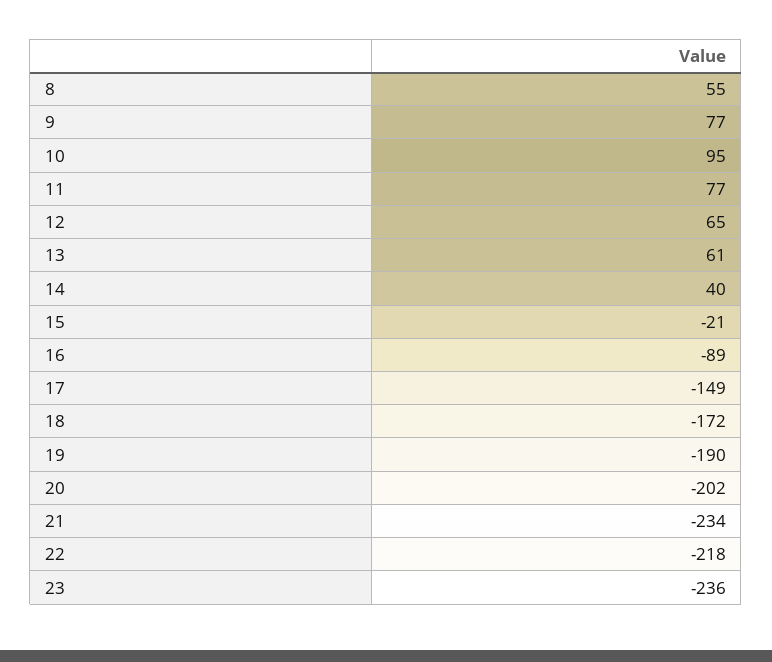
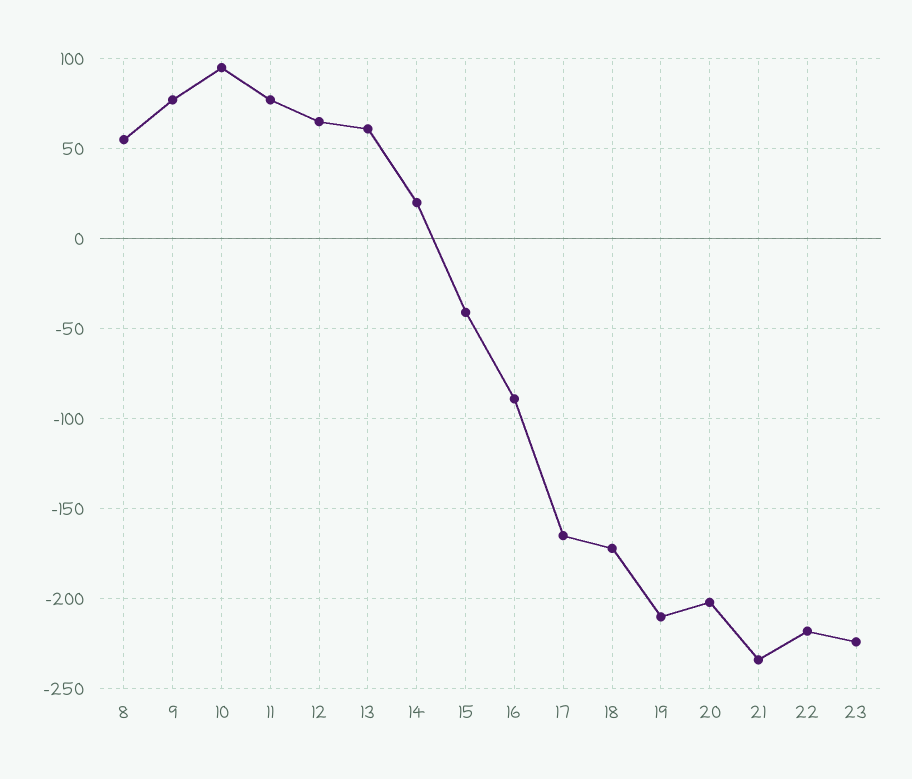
  {
    "8": 55,
    "9": 77,
    "10": 95,
    "11": 77,
    "12": 65,
    "13": 61,
-   "14": 40,
+   "14": 20,
-   "15": -21,
+   "15": -40,
    "16": -89,
-   "17": -149,
+   "17": -165,
    "18": -172,
-   "19": -190,
+   "19": -210,
    "20": -202,
    "21": -234,
    "22": -218,
-   "23": -236
+   "23": -225
  }

